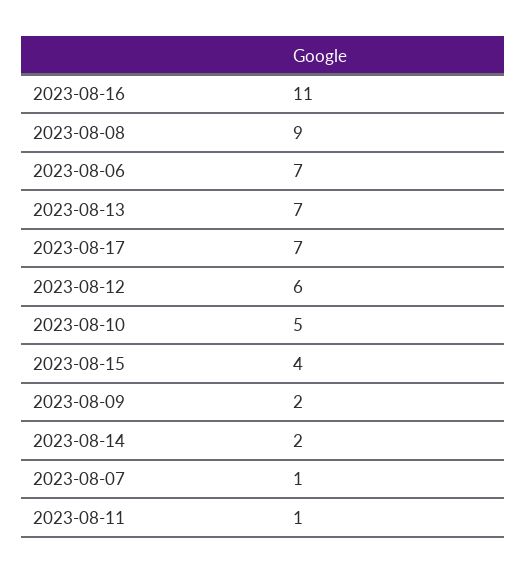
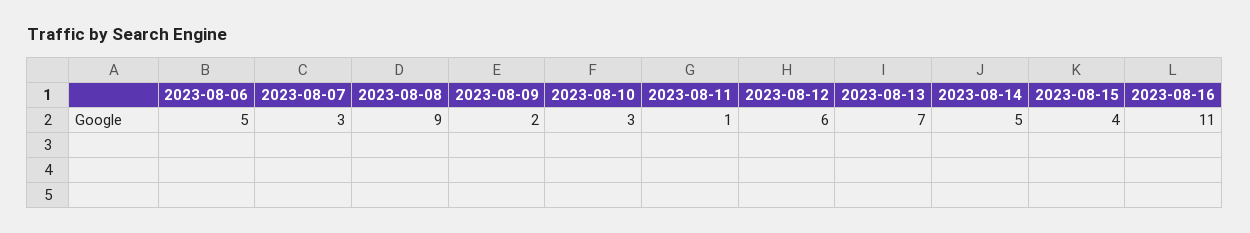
  {
    "2023-08-16": 11,
    "2023-08-08": 9,
-   "2023-08-06": 7,
+   "2023-08-06": 5,
    "2023-08-13": 7,
-   "2023-08-17": 7,
    "2023-08-12": 6,
-   "2023-08-10": 5,
+   "2023-08-10": 3,
    "2023-08-15": 4,
    "2023-08-09": 2,
-   "2023-08-14": 2,
+   "2023-08-14": 5,
-   "2023-08-07": 1,
+   "2023-08-07": 3,
    "2023-08-11": 1
  }

